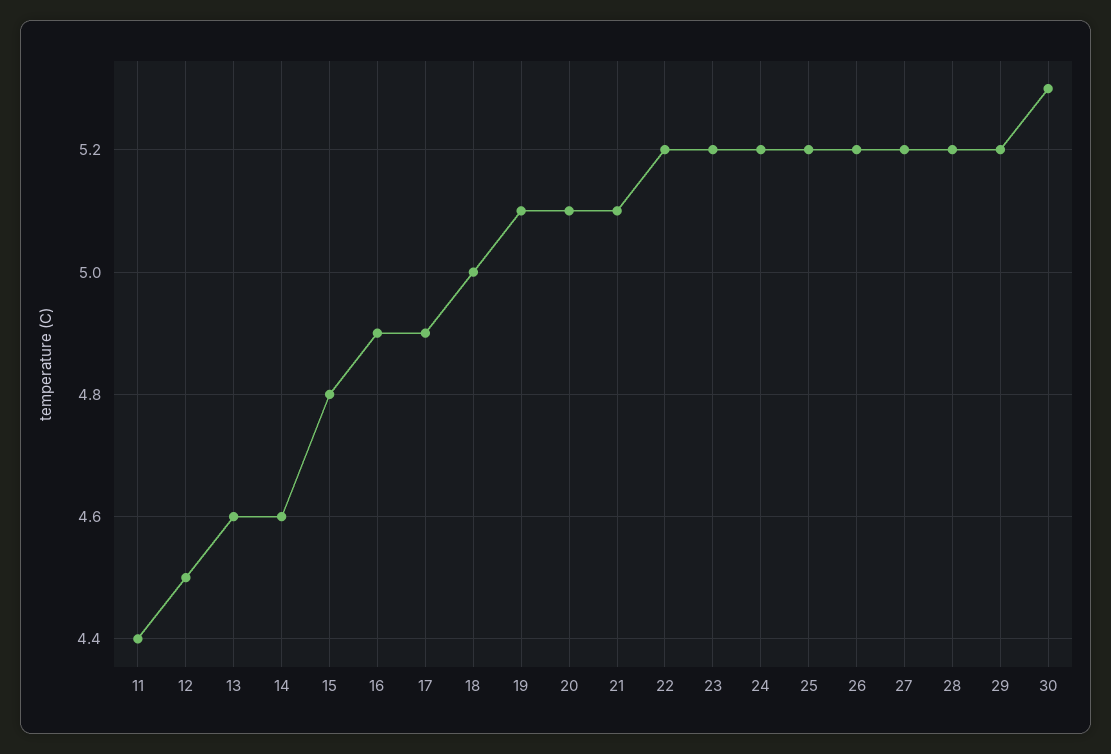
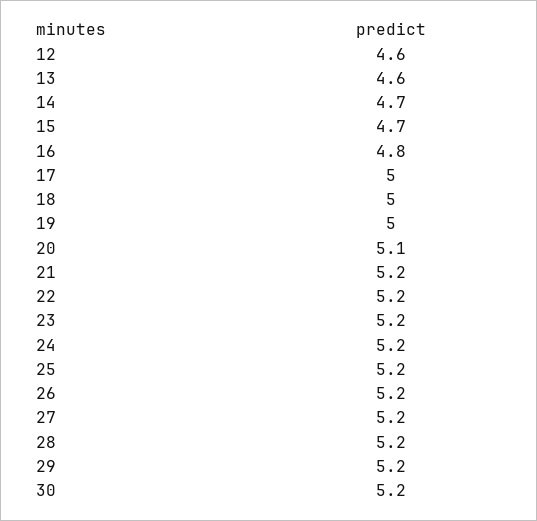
  {
-   "11": 4.4,
-   "12": 4.5,
+   "12": 4.6,
    "13": 4.6,
-   "14": 4.6,
+   "14": 4.7,
-   "15": 4.8,
+   "15": 4.7,
-   "16": 4.9,
+   "16": 4.8,
-   "17": 4.9,
+   "17": 5,
    "18": 5,
-   "19": 5.1,
+   "19": 5,
    "20": 5.1,
-   "21": 5.1,
+   "21": 5.2,
    "22": 5.2,
    "23": 5.2,
    "24": 5.2,
    "25": 5.2,
    "26": 5.2,
    "27": 5.2,
    "28": 5.2,
    "29": 5.2,
-   "30": 5.3
+   "30": 5.2
  }

